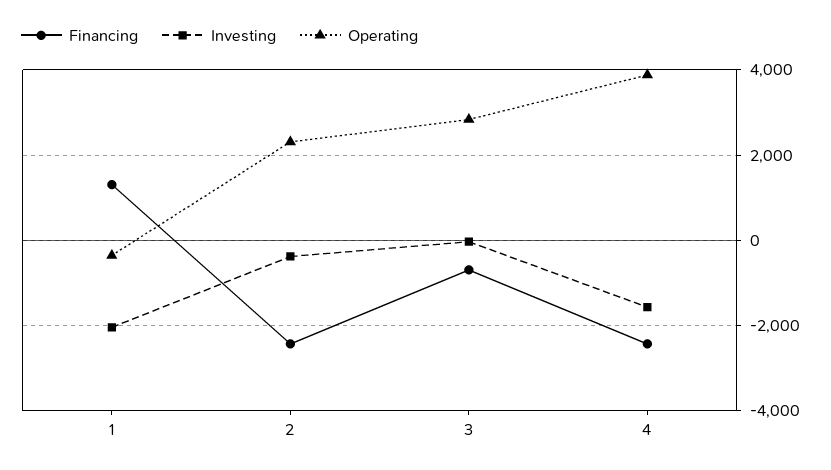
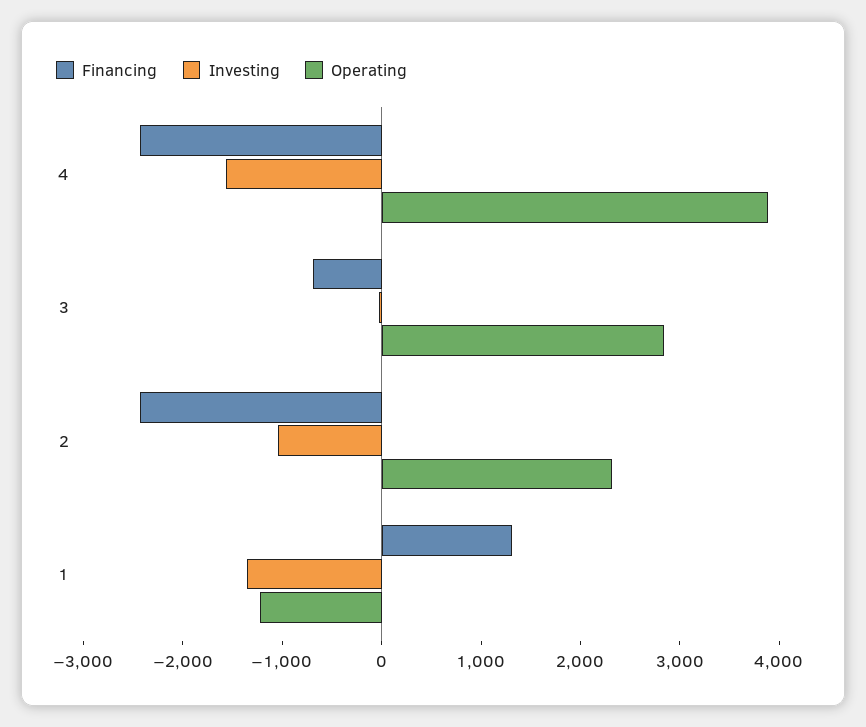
  {
    "Financing": {
      "1": 1400,
      "2": -2400,
      "3": -600,
      "4": -2400
    },
    "Investing": {
-     "1": -2000,
+     "1": -1400,
-     "2": -400,
+     "2": -1000,
      "3": 0,
      "4": -1600
    },
    "Operating": {
-     "1": -400,
+     "1": -1200,
      "2": 2400,
      "3": 2800,
      "4": 3800
    }
  }

